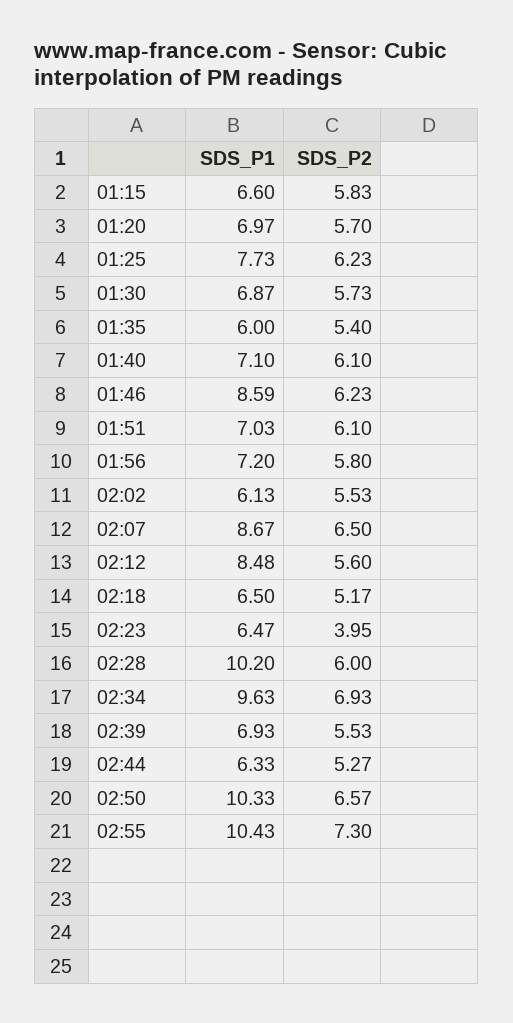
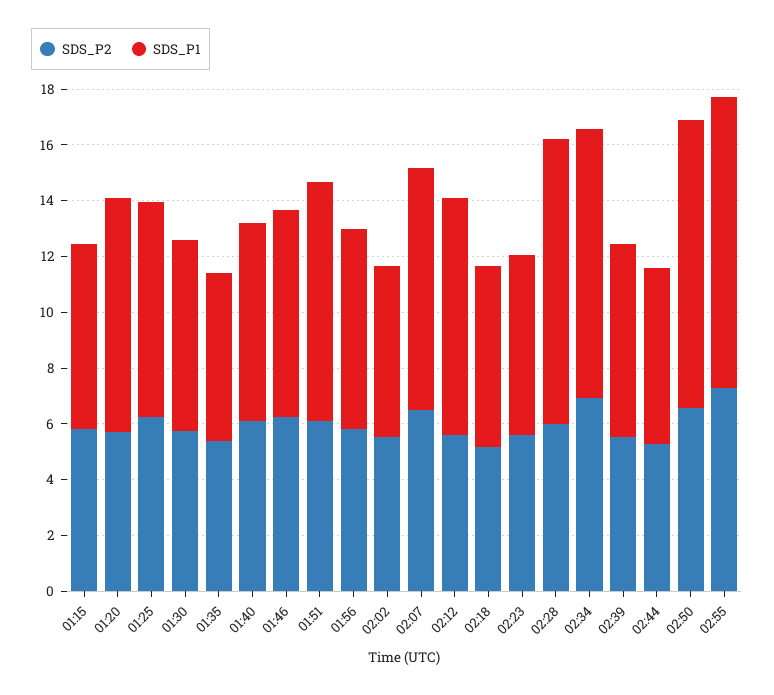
  {
    "SDS_P1": {
      "01:15": 6.6,
-     "01:20": 6.97,
+     "01:20": 8.5,
      "01:25": 7.73,
      "01:30": 6.87,
      "01:35": 6,
      "01:40": 7.1,
-     "01:46": 8.59,
+     "01:46": 7.5,
-     "01:51": 7.03,
+     "01:51": 8.5,
      "01:56": 7.2,
      "02:02": 6.13,
      "02:07": 8.67,
      "02:12": 8.48,
      "02:18": 6.5,
      "02:23": 6.47,
      "02:28": 10.2,
      "02:34": 9.63,
      "02:39": 6.93,
      "02:44": 6.33,
      "02:50": 10.33,
      "02:55": 10.43
    },
    "SDS_P2": {
      "01:15": 5.83,
      "01:20": 5.7,
      "01:25": 6.23,
      "01:30": 5.73,
      "01:35": 5.4,
      "01:40": 6.1,
      "01:46": 6.23,
      "01:51": 6.1,
      "01:56": 5.8,
      "02:02": 5.53,
      "02:07": 6.5,
      "02:12": 5.6,
      "02:18": 5.17,
-     "02:23": 3.95,
+     "02:23": 5.5,
      "02:28": 6,
      "02:34": 6.93,
      "02:39": 5.53,
      "02:44": 5.27,
      "02:50": 6.57,
      "02:55": 7.3
    }
  }

